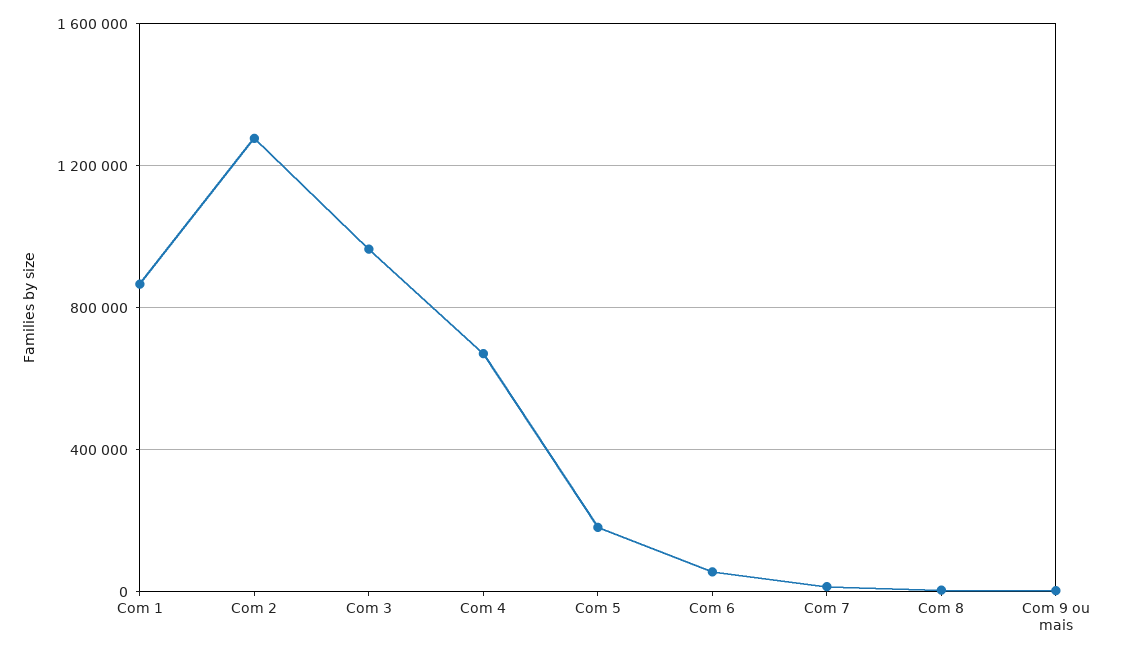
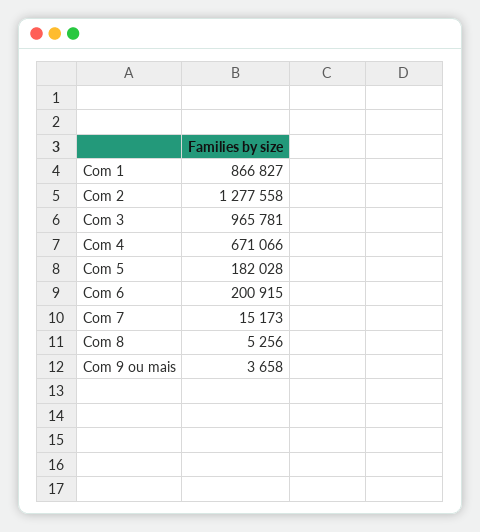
  {
    "Com 1": 866827,
    "Com 2": 1277558,
    "Com 3": 965781,
    "Com 4": 671066,
    "Com 5": 182028,
-   "Com 6": 50000,
+   "Com 6": 200915,
    "Com 7": 15173,
    "Com 8": 5256,
    "Com 9 ou mais": 3658
  }

